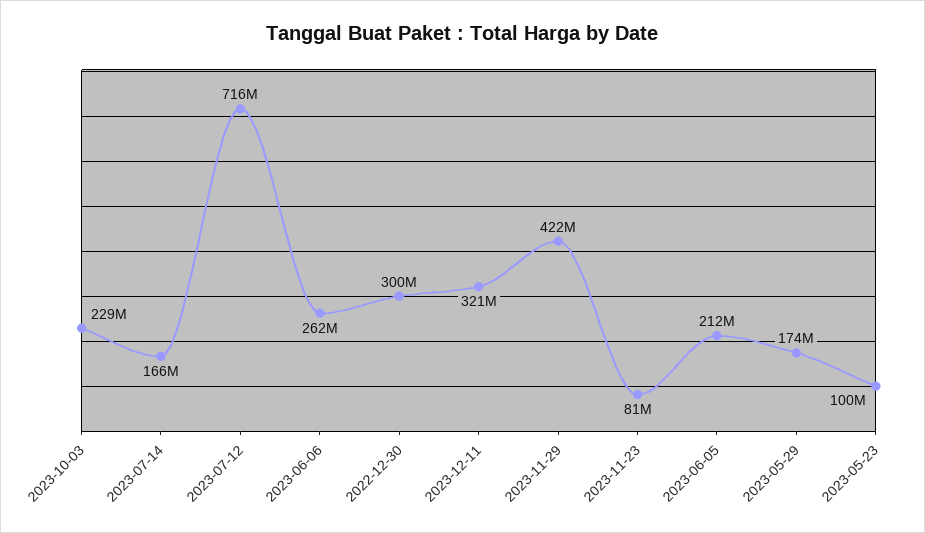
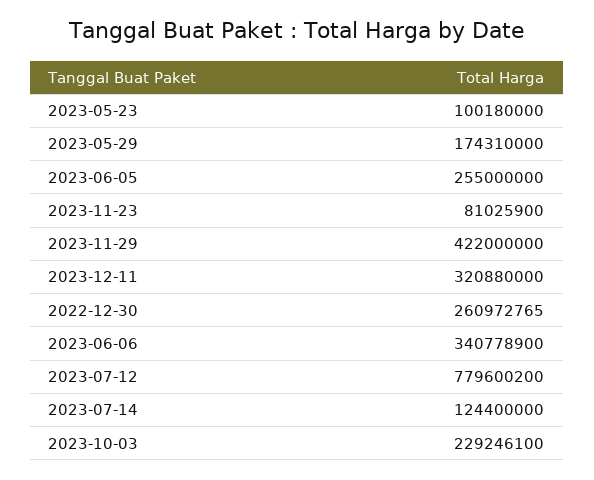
  {
    "2023-10-03": 229246100,
-   "2023-07-14": 166000000,
+   "2023-07-14": 124400000,
-   "2023-07-12": 716000000,
+   "2023-07-12": 779600200,
-   "2023-06-06": 262000000,
+   "2023-06-06": 340778900,
-   "2022-12-30": 300000000,
+   "2022-12-30": 260972765,
    "2023-12-11": 320880000,
    "2023-11-29": 422000000,
    "2023-11-23": 81025900,
-   "2023-06-05": 212000000,
+   "2023-06-05": 255000000,
    "2023-05-29": 174310000,
    "2023-05-23": 100180000
  }

